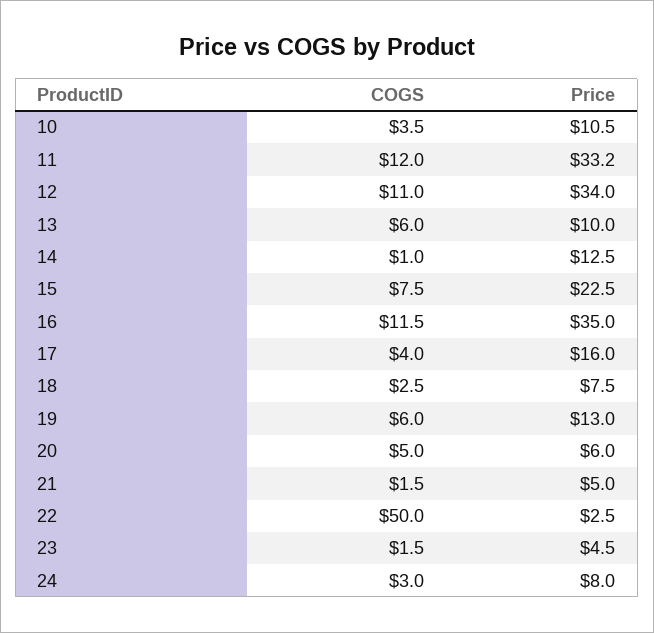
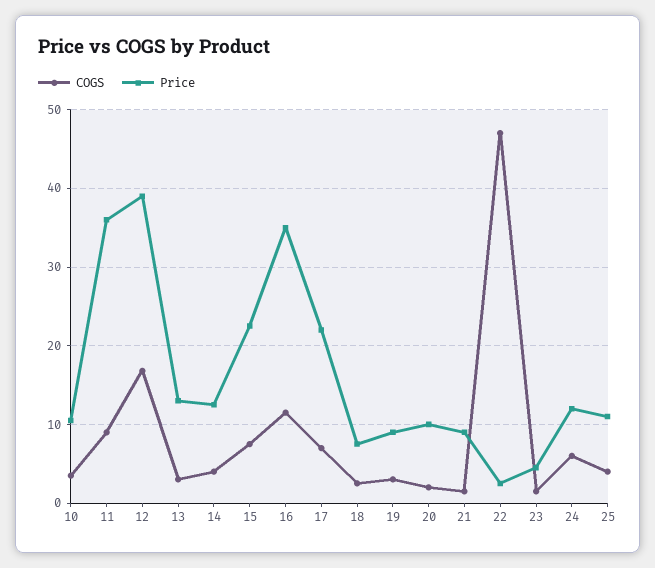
  {
    "COGS": {
      "10": 3.5,
-     "11": 12,
+     "11": 9,
-     "12": 11,
+     "12": 17,
-     "13": 6,
+     "13": 3,
-     "14": 1,
+     "14": 4,
      "15": 7.5,
      "16": 11.5,
-     "17": 4,
+     "17": 7,
      "18": 2.5,
-     "19": 6,
+     "19": 3,
-     "20": 5,
+     "20": 2,
      "21": 1.5,
-     "22": 50,
+     "22": 47,
      "23": 1.5,
-     "24": 3
+     "24": 6,
+     "25": 4
    },
    "Price": {
      "10": 10.5,
-     "11": 33.2,
+     "11": 36,
-     "12": 34,
+     "12": 39,
-     "13": 10,
+     "13": 13,
      "14": 12.5,
      "15": 22.5,
      "16": 35,
-     "17": 16,
+     "17": 22,
      "18": 7.5,
-     "19": 13,
+     "19": 9,
-     "20": 6,
+     "20": 10,
-     "21": 5,
+     "21": 9,
      "22": 2.5,
      "23": 4.5,
-     "24": 8
+     "24": 12,
+     "25": 11
    }
  }

